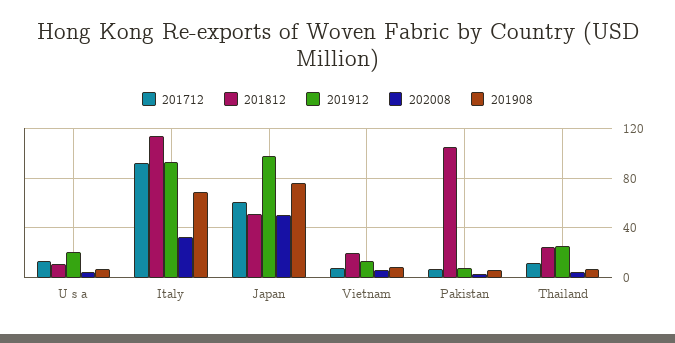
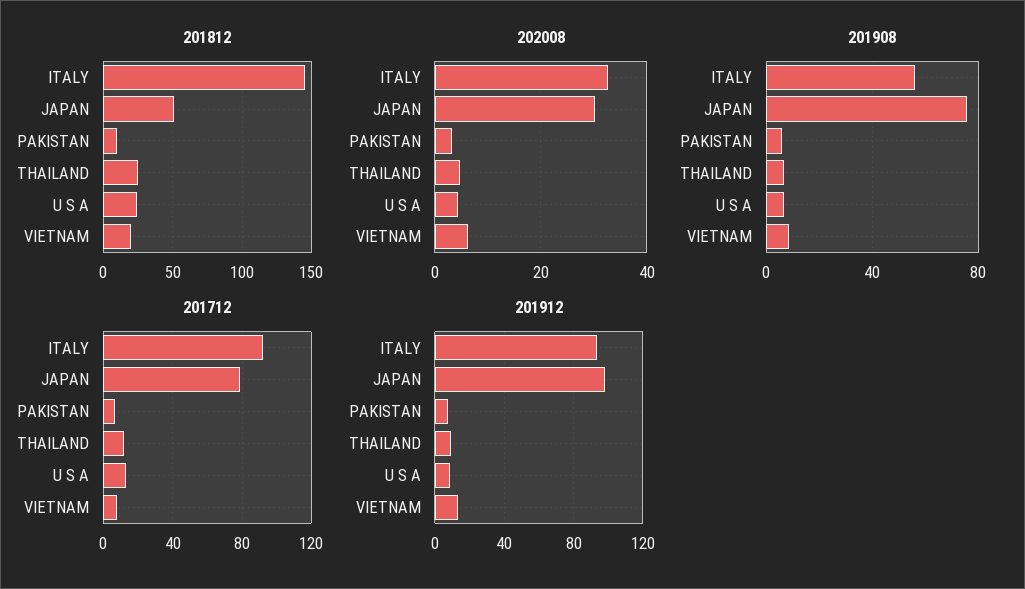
  {
    "201712": {
      "U s a": 15,
      "Italy": 90,
-     "Japan": 60,
+     "Japan": 80,
      "Vietnam": 10,
      "Pakistan": 5,
      "Thailand": 10
    },
    "201812": {
-     "U s a": 10,
+     "U s a": 25,
-     "Italy": 115,
+     "Italy": 145,
      "Japan": 50,
      "Vietnam": 20,
-     "Pakistan": 105,
+     "Pakistan": 10,
      "Thailand": 25
    },
    "201912": {
-     "U s a": 20,
+     "U s a": 10,
      "Italy": 95,
      "Japan": 100,
      "Vietnam": 15,
      "Pakistan": 10,
-     "Thailand": 25
+     "Thailand": 10
    },
    "202008": {
      "U s a": 4,
      "Italy": 32,
-     "Japan": 50,
+     "Japan": 30,
      "Vietnam": 6,
      "Pakistan": 4,
      "Thailand": 4
    },
    "201908": {
      "U s a": 5,
-     "Italy": 70,
+     "Italy": 55,
      "Japan": 75,
      "Vietnam": 10,
      "Pakistan": 5,
      "Thailand": 5
    }
  }

